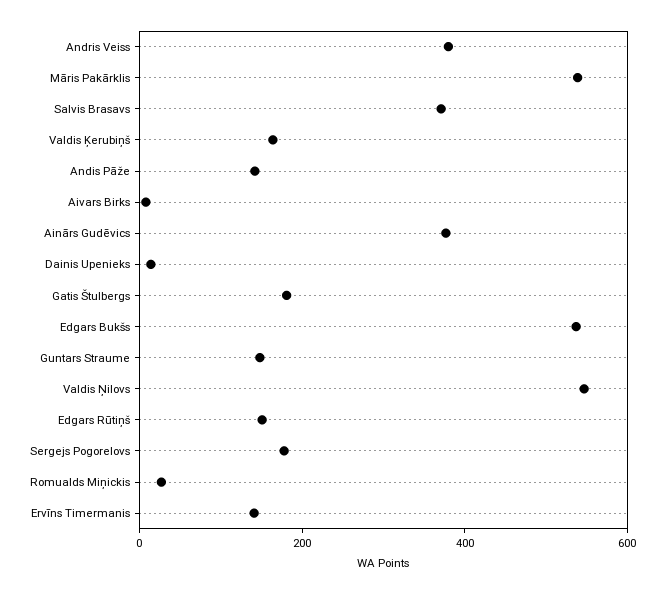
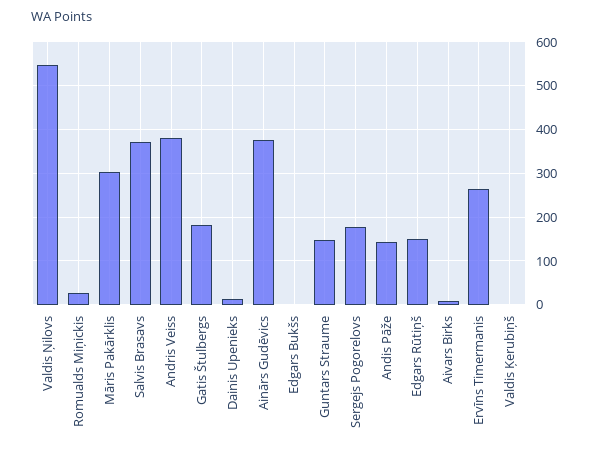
  {
    "Andris Veiss": 380,
-   "Māris Pakārklis": 550,
+   "Māris Pakārklis": 300,
    "Salvis Brasavs": 380,
-   "Valdis Ķerubiņš": 150,
+   "Valdis Ķerubiņš": 0,
    "Andis Pāže": 140,
    "Aivars Birks": 0,
    "Ainārs Gudēvics": 380,
    "Dainis Upenieks": 20,
    "Gatis Štulbergs": 180,
-   "Edgars Bukšs": 550,
+   "Edgars Bukšs": 0,
    "Guntars Straume": 140,
    "Valdis Ņilovs": 540,
    "Edgars Rūtiņš": 160,
    "Sergejs Pogorelovs": 180,
    "Romualds Miņickis": 20,
-   "Ervīns Timermanis": 150
+   "Ervīns Timermanis": 260
  }

